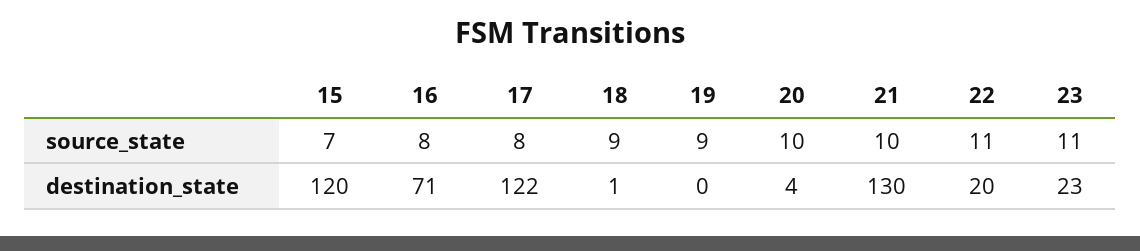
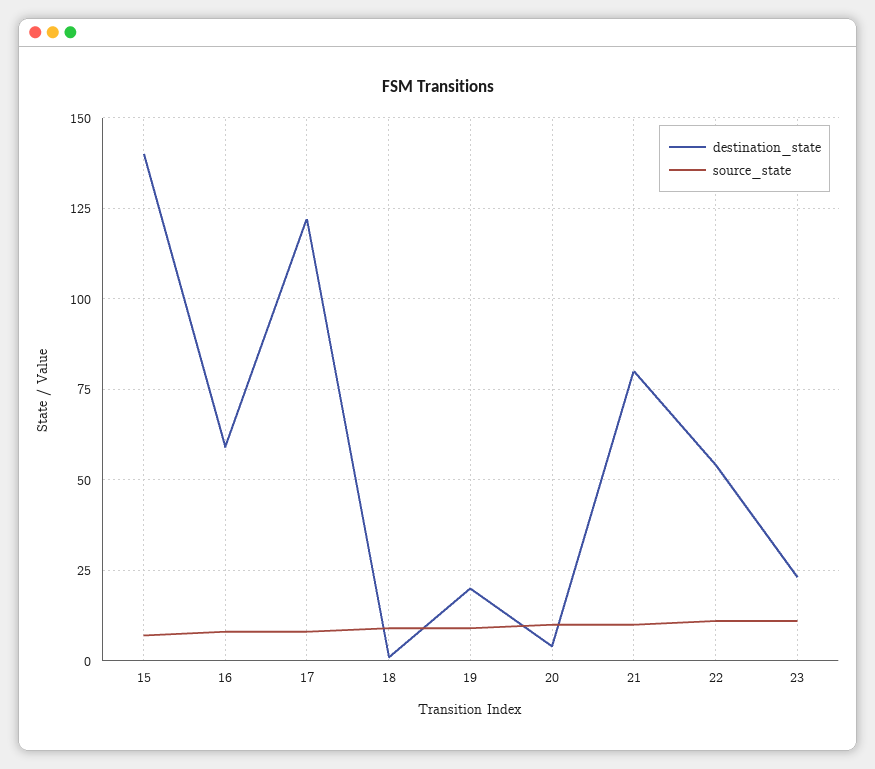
  {
    "source_state": {
      "15": 7,
      "16": 8,
      "17": 8,
      "18": 9,
      "19": 9,
      "20": 10,
      "21": 10,
      "22": 11,
      "23": 11
    },
    "destination_state": {
-     "15": 120,
+     "15": 140,
-     "16": 71,
+     "16": 60,
      "17": 122,
      "18": 1,
-     "19": 0,
+     "19": 20,
      "20": 4,
-     "21": 130,
+     "21": 80,
-     "22": 20,
+     "22": 55,
      "23": 23
    }
  }

